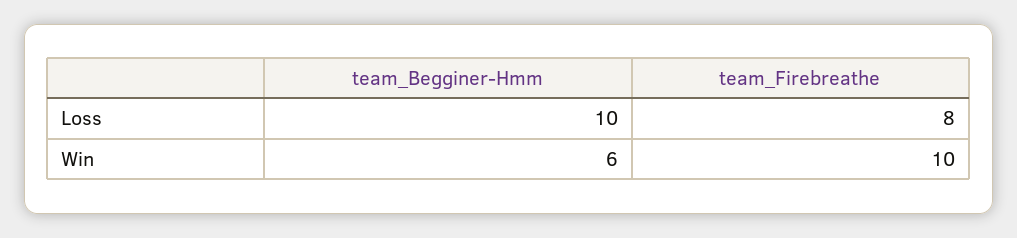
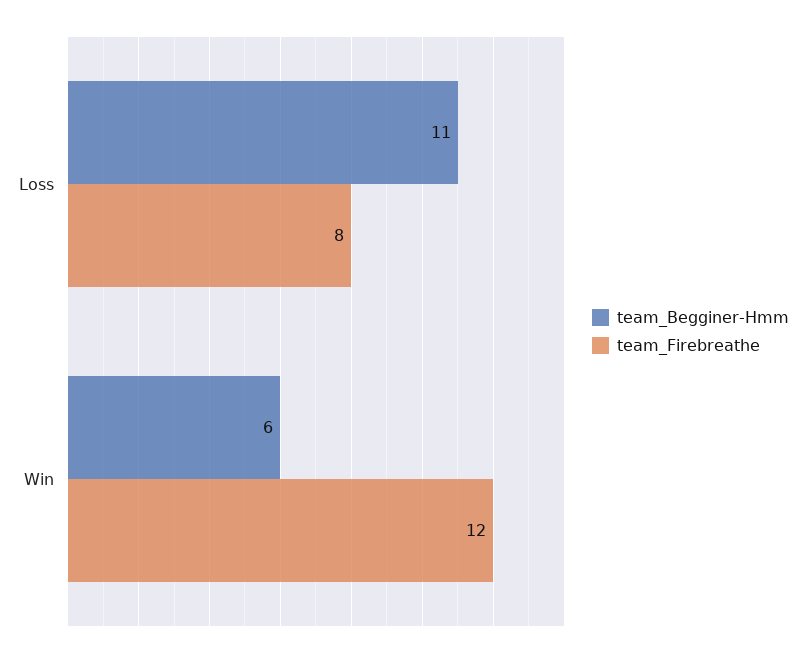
  {
    "team_Begginer-Hmm": {
-     "Loss": 10,
+     "Loss": 11,
      "Win": 6
    },
    "team_Firebreathe": {
      "Loss": 8,
-     "Win": 10
+     "Win": 12
    }
  }

